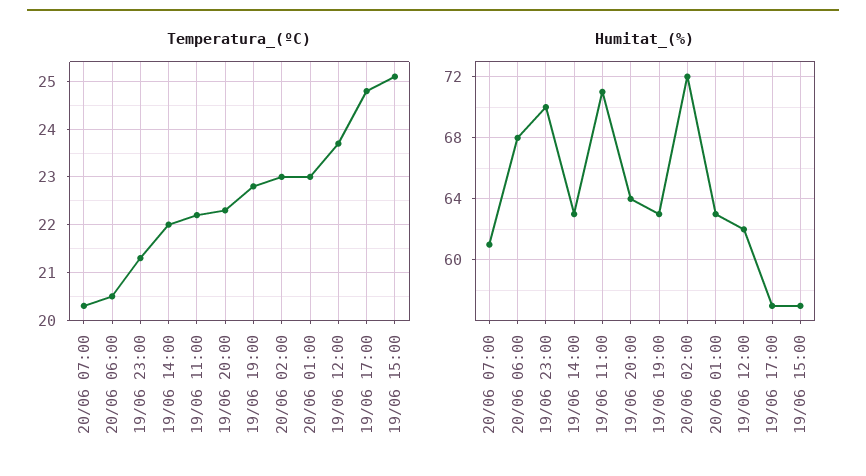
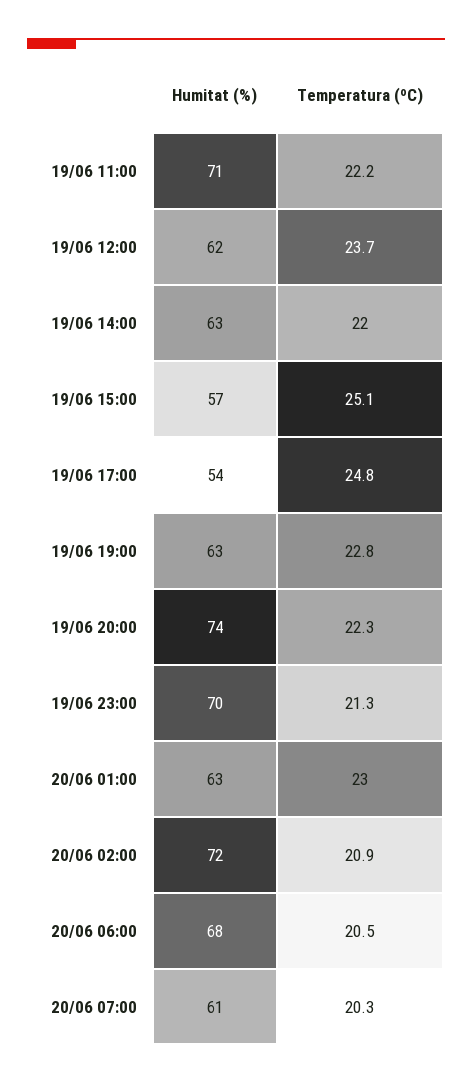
  {
    "Temperatura_(ºC)": {
      "20/06 07:00": 20.3,
      "20/06 06:00": 20.5,
      "19/06 23:00": 21.3,
      "19/06 14:00": 22,
      "19/06 11:00": 22.2,
      "19/06 20:00": 22.3,
      "19/06 19:00": 22.8,
-     "20/06 02:00": 23,
+     "20/06 02:00": 20.9,
      "20/06 01:00": 23,
      "19/06 12:00": 23.7,
      "19/06 17:00": 24.8,
      "19/06 15:00": 25.1
    },
    "Humitat_(%)": {
      "20/06 07:00": 61,
      "20/06 06:00": 68,
      "19/06 23:00": 70,
      "19/06 14:00": 63,
      "19/06 11:00": 71,
-     "19/06 20:00": 64,
+     "19/06 20:00": 74,
      "19/06 19:00": 63,
      "20/06 02:00": 72,
      "20/06 01:00": 63,
      "19/06 12:00": 62,
-     "19/06 17:00": 57,
+     "19/06 17:00": 54,
      "19/06 15:00": 57
    }
  }

